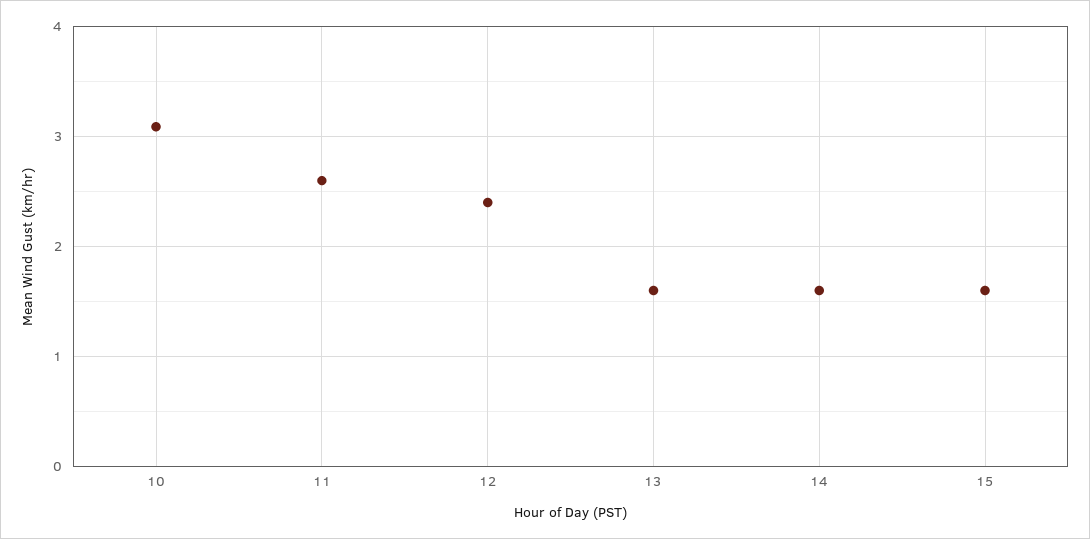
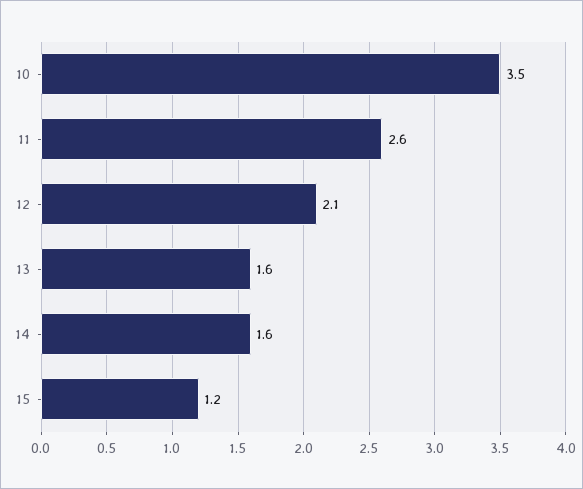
  {
-   "10": 3.1,
+   "10": 3.5,
    "11": 2.6,
-   "12": 2.4,
+   "12": 2.1,
    "13": 1.6,
    "14": 1.6,
-   "15": 1.6
+   "15": 1.2
  }

